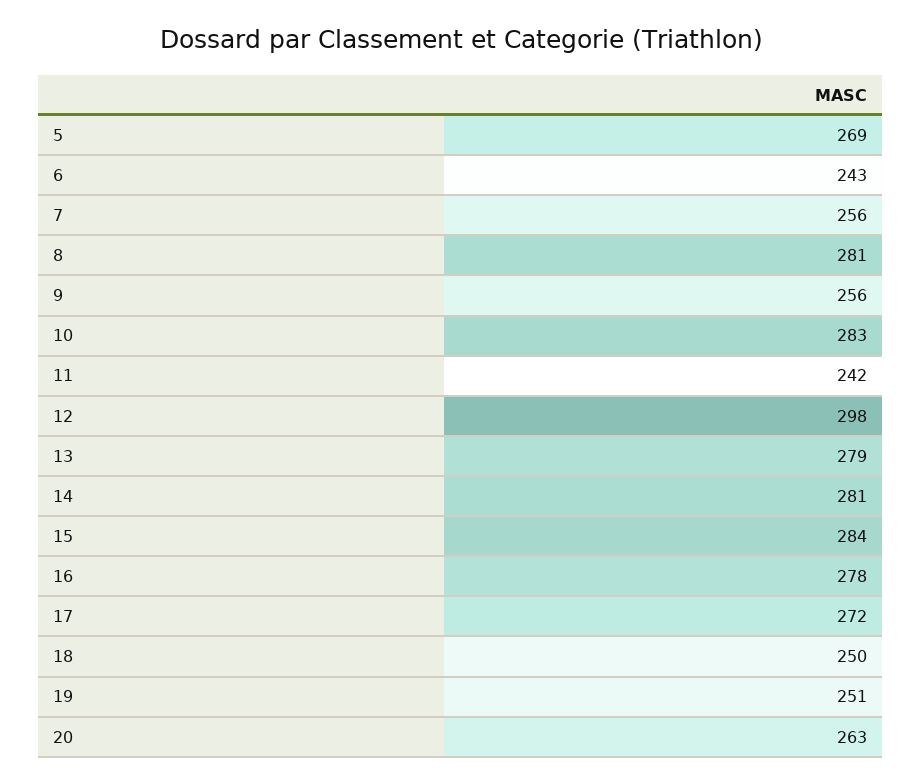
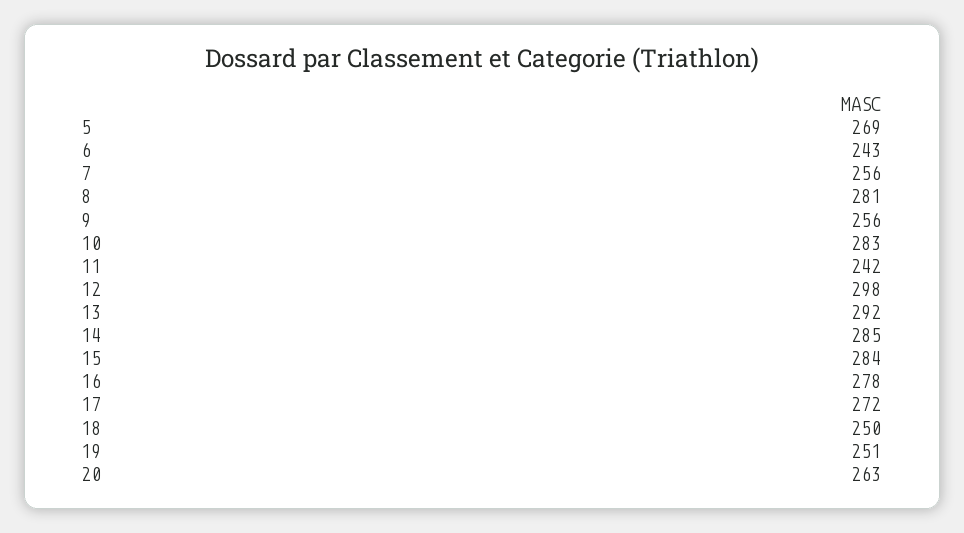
  {
    "5": 269,
    "6": 243,
    "7": 256,
    "8": 281,
    "9": 256,
    "10": 283,
    "11": 242,
    "12": 298,
-   "13": 279,
+   "13": 292,
-   "14": 281,
+   "14": 285,
    "15": 284,
    "16": 278,
    "17": 272,
    "18": 250,
    "19": 251,
    "20": 263
  }

